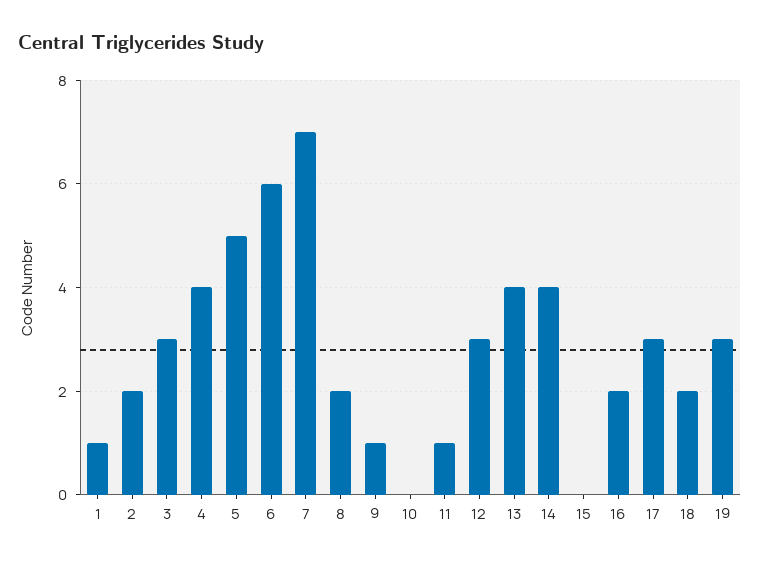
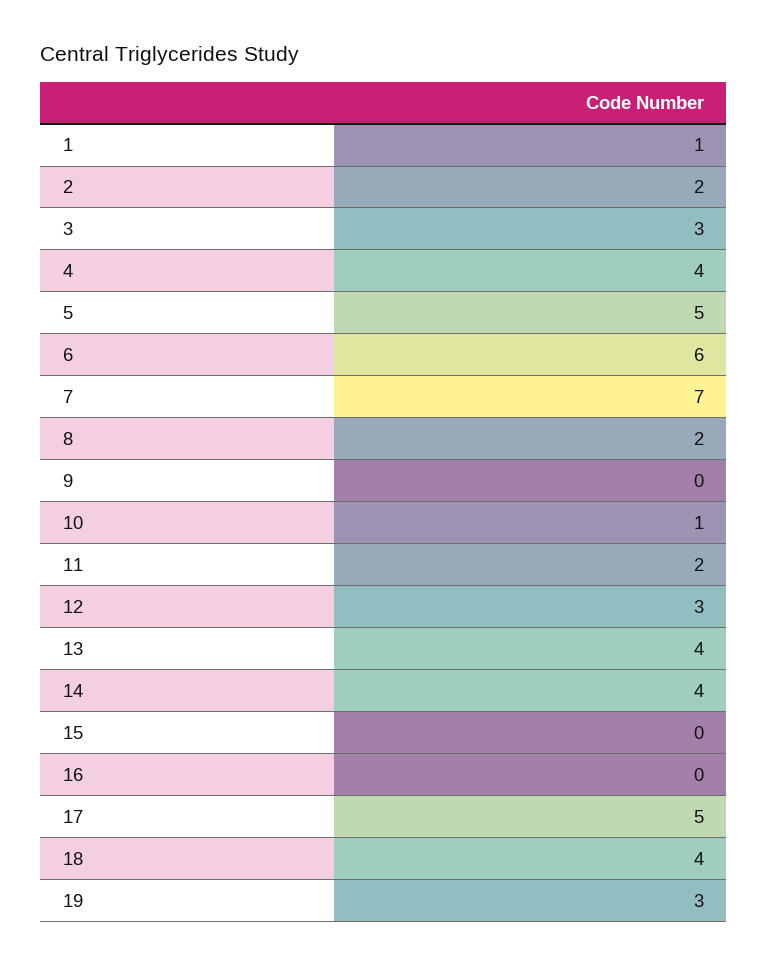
  {
    "1": 1,
    "2": 2,
    "3": 3,
    "4": 4,
    "5": 5,
    "6": 6,
    "7": 7,
    "8": 2,
-   "9": 1,
+   "9": 0,
-   "10": 0,
+   "10": 1,
-   "11": 1,
+   "11": 2,
    "12": 3,
    "13": 4,
    "14": 4,
    "15": 0,
-   "16": 2,
+   "16": 0,
-   "17": 3,
+   "17": 5,
-   "18": 2,
+   "18": 4,
    "19": 3
  }

